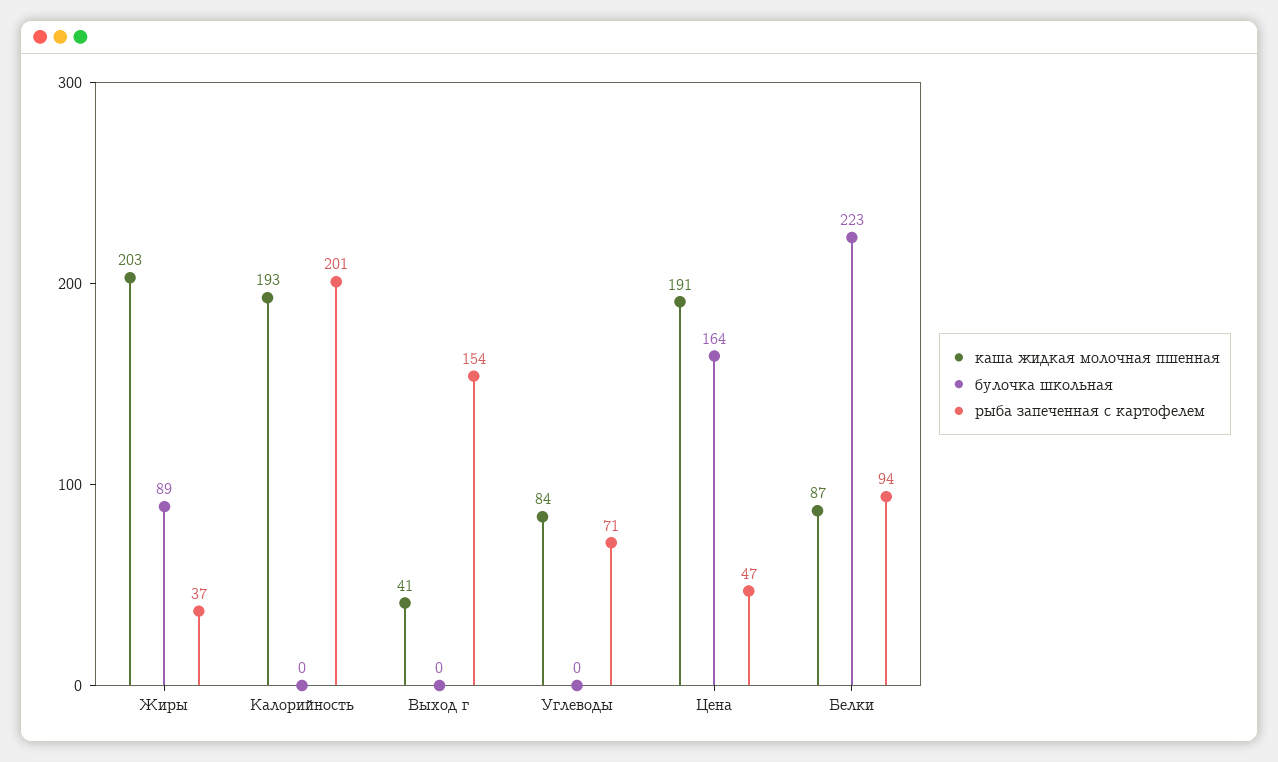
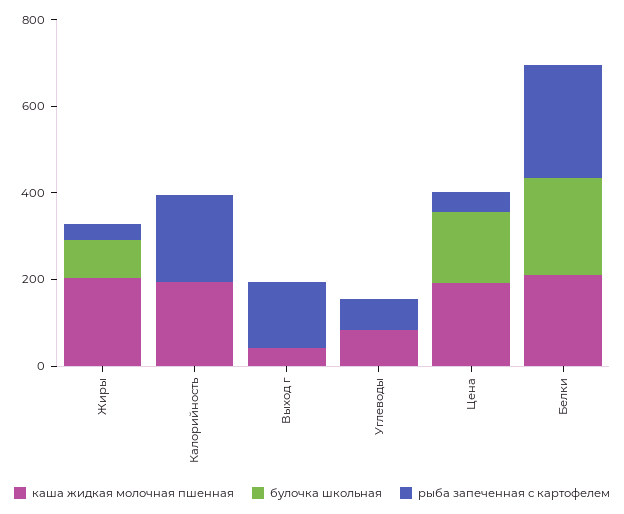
  {
    "каша жидкая молочная пшенная": {
      "Жиры": 203,
      "Калорийность": 193,
      "Выход г": 41,
      "Углеводы": 84,
      "Цена": 191,
-     "Белки": 87
+     "Белки": 200
    },
    "булочка школьная": {
      "Жиры": 89,
      "Калорийность": 0,
      "Выход г": 0,
      "Углеводы": 0,
      "Цена": 164,
      "Белки": 223
    },
    "рыба запеченная с картофелем": {
      "Жиры": 37,
      "Калорийность": 201,
      "Выход г": 154,
      "Углеводы": 71,
      "Цена": 47,
-     "Белки": 94
+     "Белки": 250
    }
  }

